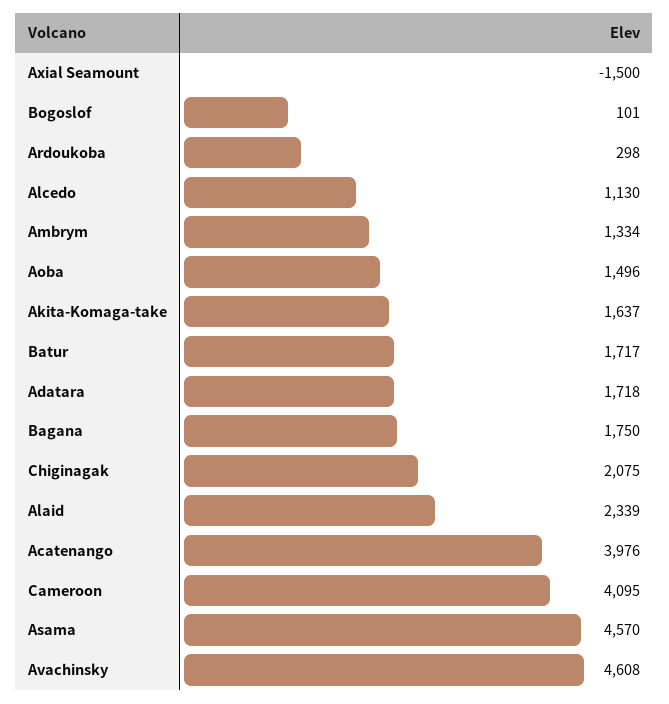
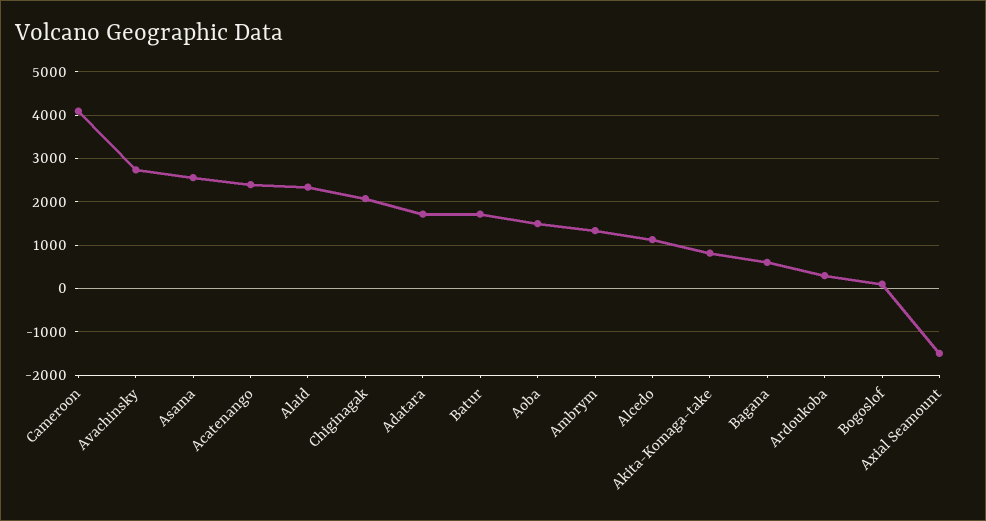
  {
    "Axial Seamount": -1500,
    "Bogoslof": 101,
    "Ardoukoba": 298,
    "Alcedo": 1130,
    "Ambrym": 1334,
    "Aoba": 1496,
-   "Akita-Komaga-take": 1637,
+   "Akita-Komaga-take": 800,
    "Batur": 1717,
    "Adatara": 1718,
-   "Bagana": 1750,
+   "Bagana": 600,
    "Chiginagak": 2075,
    "Alaid": 2339,
-   "Acatenango": 3976,
+   "Acatenango": 2400,
    "Cameroon": 4095,
-   "Asama": 4570,
+   "Asama": 2600,
-   "Avachinsky": 4608
+   "Avachinsky": 2800
  }

